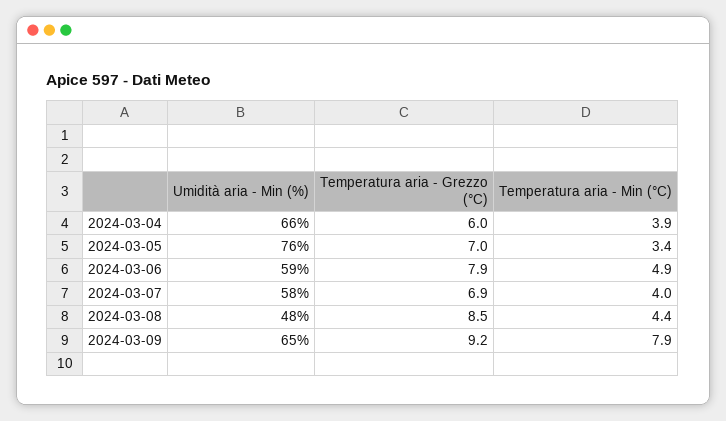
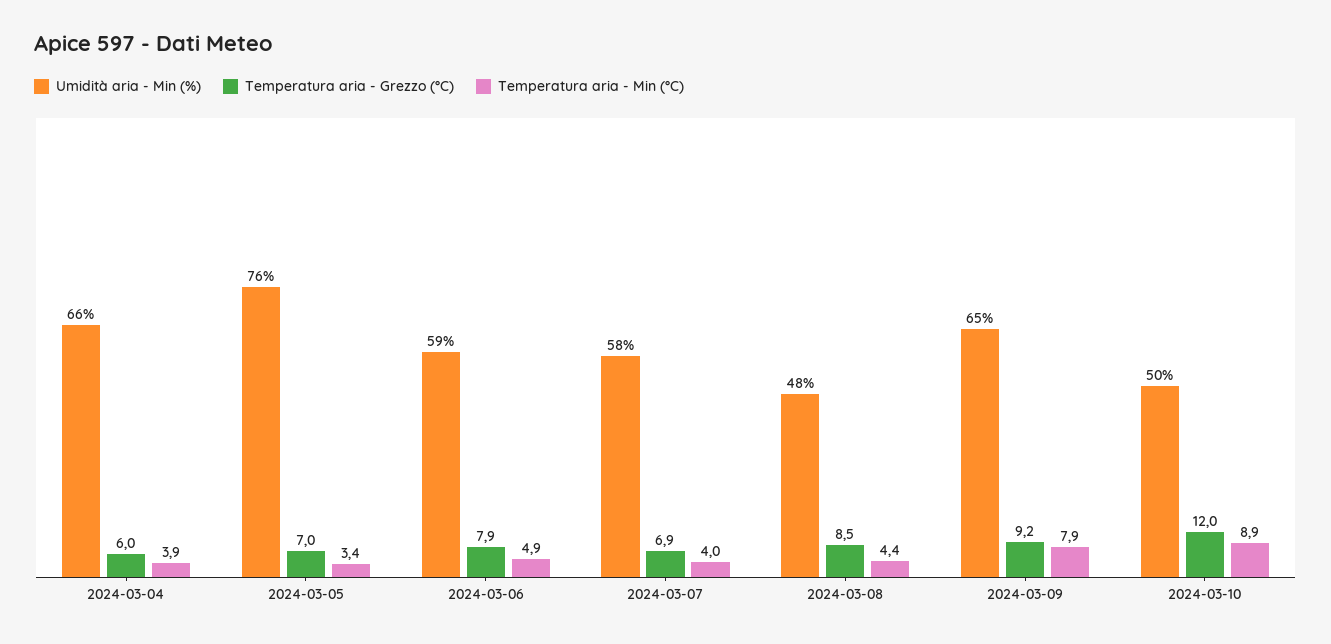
  {
    "Umidità aria - Min (%)": {
      "2024-03-04": 66,
      "2024-03-05": 76,
      "2024-03-06": 59,
      "2024-03-07": 58,
      "2024-03-08": 48,
-     "2024-03-09": 65
+     "2024-03-09": 65,
+     "2024-03-10": 50
    },
    "Temperatura aria - Grezzo (°C)": {
      "2024-03-04": 6,
      "2024-03-05": 7,
      "2024-03-06": 7.9,
      "2024-03-07": 6.9,
      "2024-03-08": 8.5,
-     "2024-03-09": 9.2
+     "2024-03-09": 9.2,
+     "2024-03-10": 12
    },
    "Temperatura aria - Min (°C)": {
      "2024-03-04": 3.9,
      "2024-03-05": 3.4,
      "2024-03-06": 4.9,
      "2024-03-07": 4,
      "2024-03-08": 4.4,
-     "2024-03-09": 7.9
+     "2024-03-09": 7.9,
+     "2024-03-10": 8.9
    }
  }

